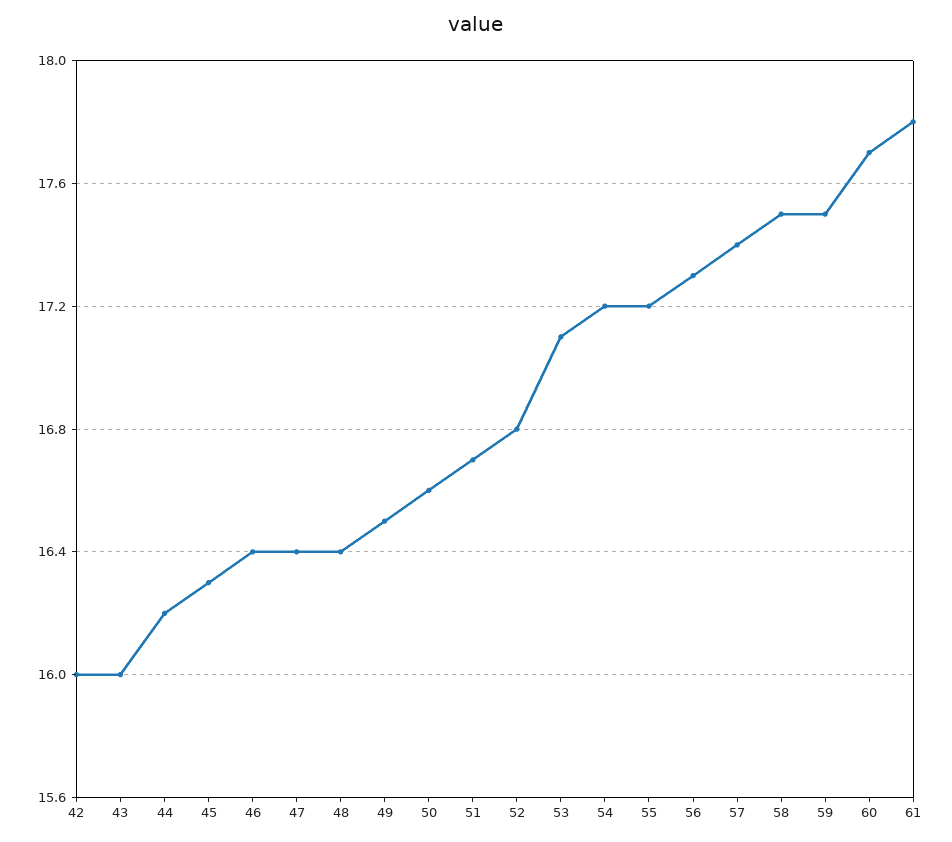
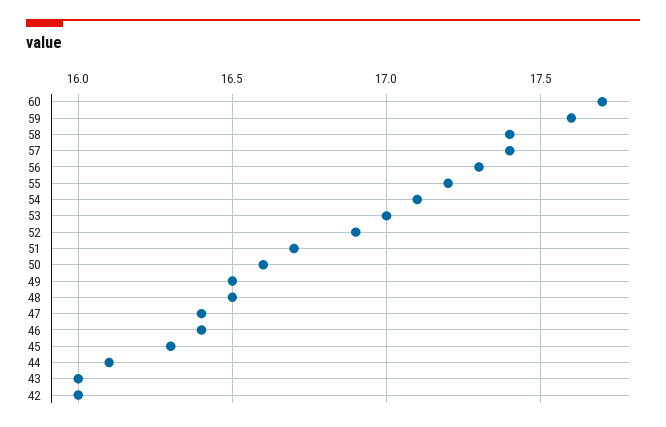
  {
    "42": 16,
    "43": 16,
-   "44": 16.2,
+   "44": 16.1,
    "45": 16.3,
    "46": 16.4,
    "47": 16.4,
-   "48": 16.4,
+   "48": 16.5,
    "49": 16.5,
    "50": 16.6,
    "51": 16.7,
-   "52": 16.8,
+   "52": 16.9,
-   "53": 17.1,
+   "53": 17,
-   "54": 17.2,
+   "54": 17.1,
    "55": 17.2,
    "56": 17.3,
    "57": 17.4,
-   "58": 17.5,
+   "58": 17.4,
-   "59": 17.5,
+   "59": 17.6,
-   "60": 17.7,
+   "60": 17.7
-   "61": 17.8
  }

